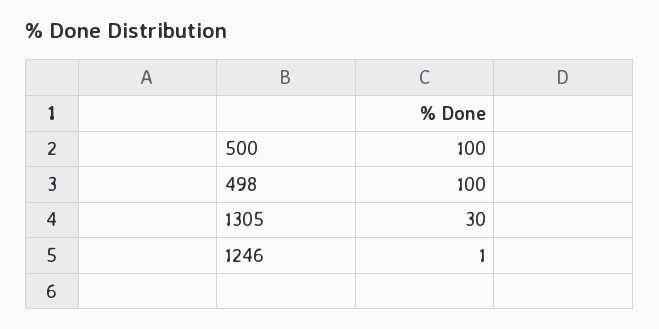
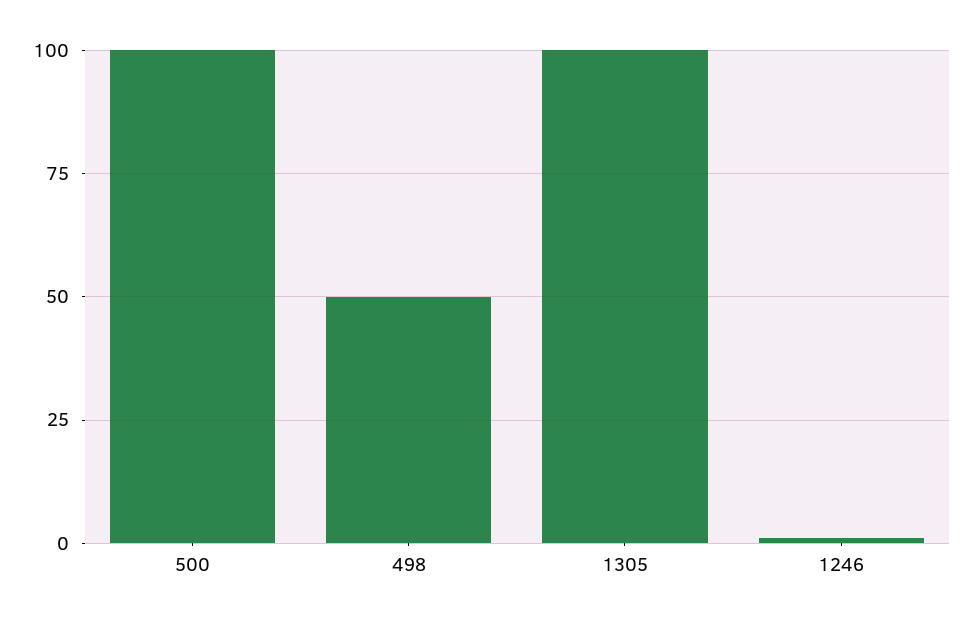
  {
    "500": 100,
-   "498": 100,
+   "498": 50,
-   "1305": 30,
+   "1305": 100,
    "1246": 1
  }

